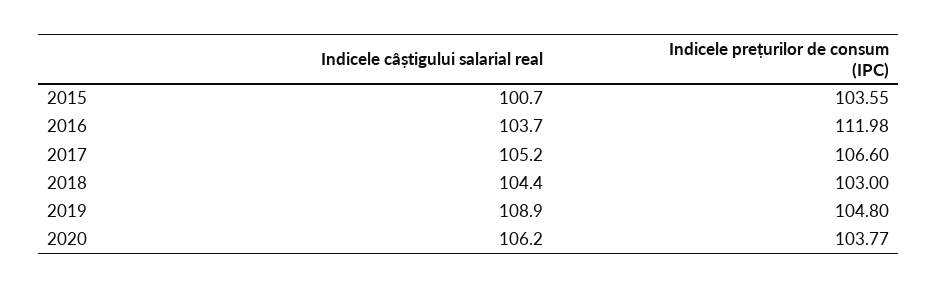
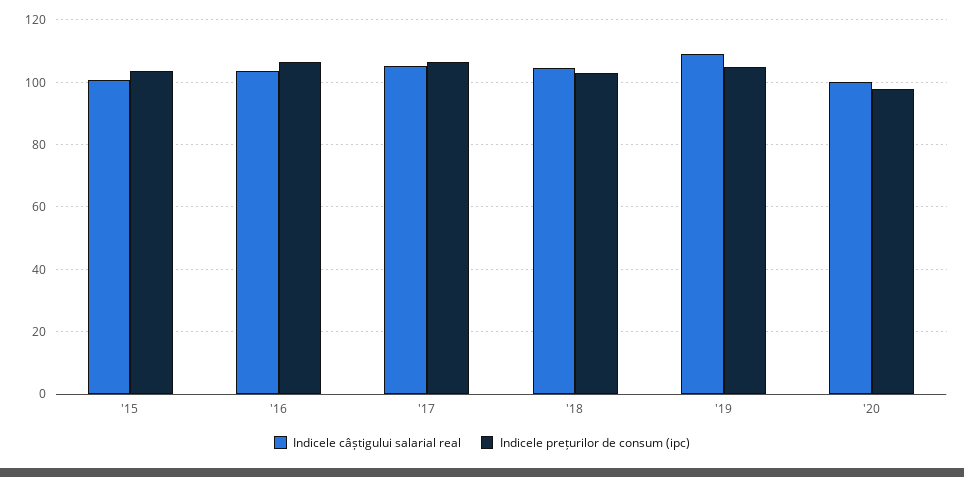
  {
    "Indicele câștigului salarial real": {
      "2015": 100.7,
      "2016": 103.7,
      "2017": 105.2,
      "2018": 104.4,
      "2019": 108.9,
-     "2020": 106.2
+     "2020": 100
    },
    "Indicele prețurilor de consum (IPC)": {
      "2015": 103.55,
-     "2016": 111.98,
+     "2016": 106,
      "2017": 106.6,
      "2018": 103,
      "2019": 104.8,
-     "2020": 103.77
+     "2020": 98
    }
  }

